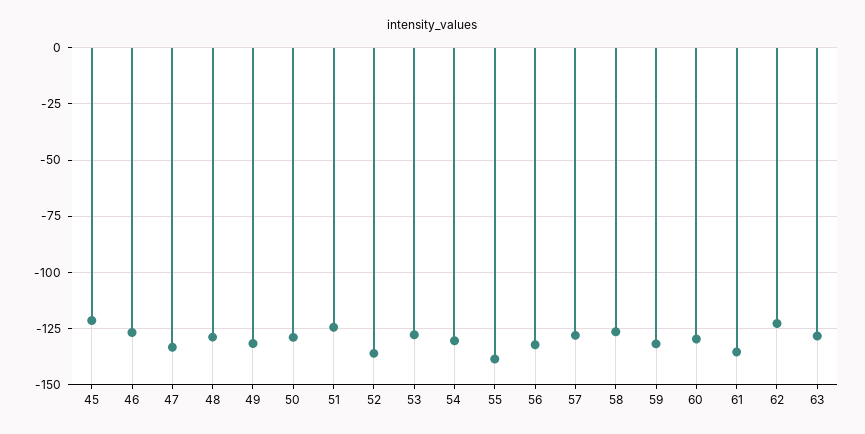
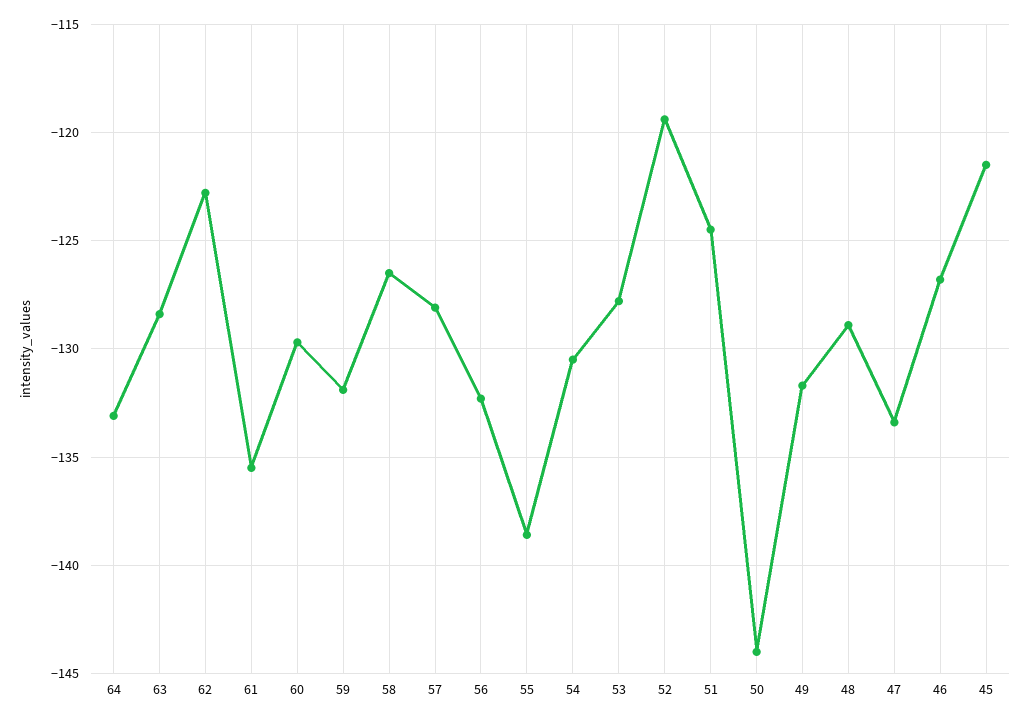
  {
    "45": -121.5,
    "46": -127,
    "47": -133.5,
    "48": -129,
    "49": -131.5,
-   "50": -130,
+   "50": -144,
    "51": -124.5,
-   "52": -135,
+   "52": -119.5,
    "53": -128,
    "54": -130.5,
    "55": -138.5,
    "56": -132.5,
    "57": -128,
    "58": -126.5,
    "59": -132,
    "60": -129.5,
    "61": -135.5,
    "62": -123,
-   "63": -128.5
+   "63": -128.5,
+   "64": -133
  }

